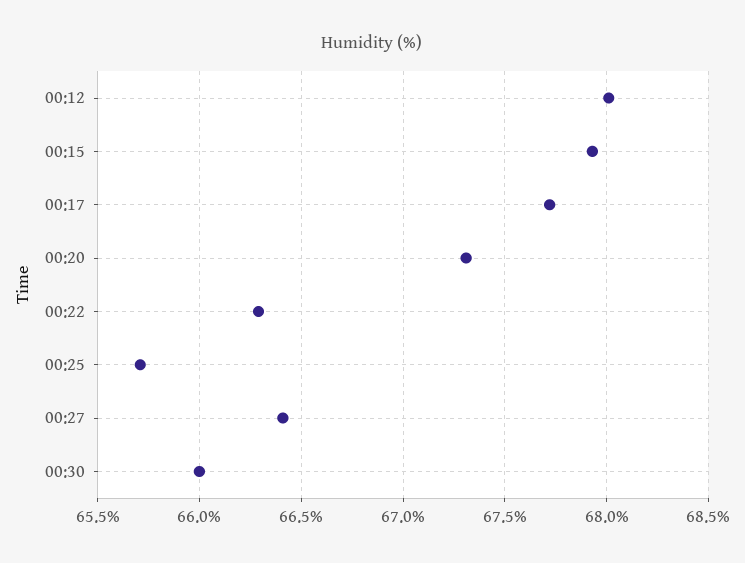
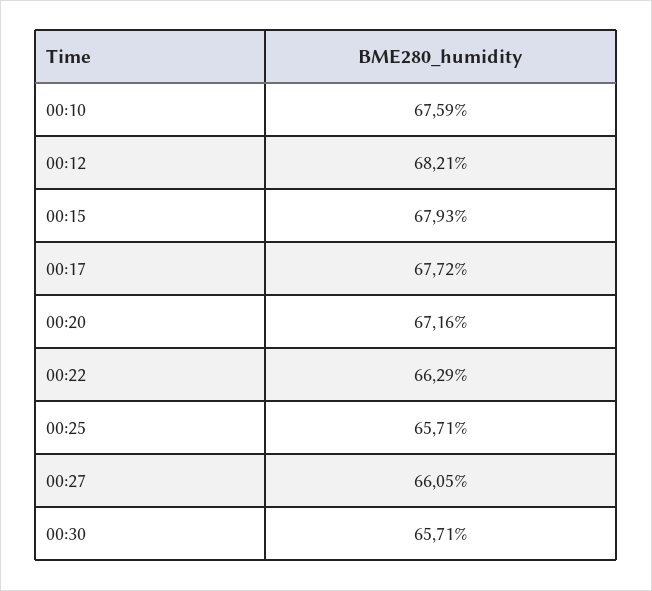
  {
-   "00:12": 68,
+   "00:12": 68.21,
    "00:15": 67.93,
    "00:17": 67.72,
-   "00:20": 67.3,
+   "00:20": 67.16,
    "00:22": 66.29,
    "00:25": 65.71,
-   "00:27": 66.4,
+   "00:27": 66.05,
-   "00:30": 66
+   "00:30": 65.71,
+   "00:10": 67.59
  }

